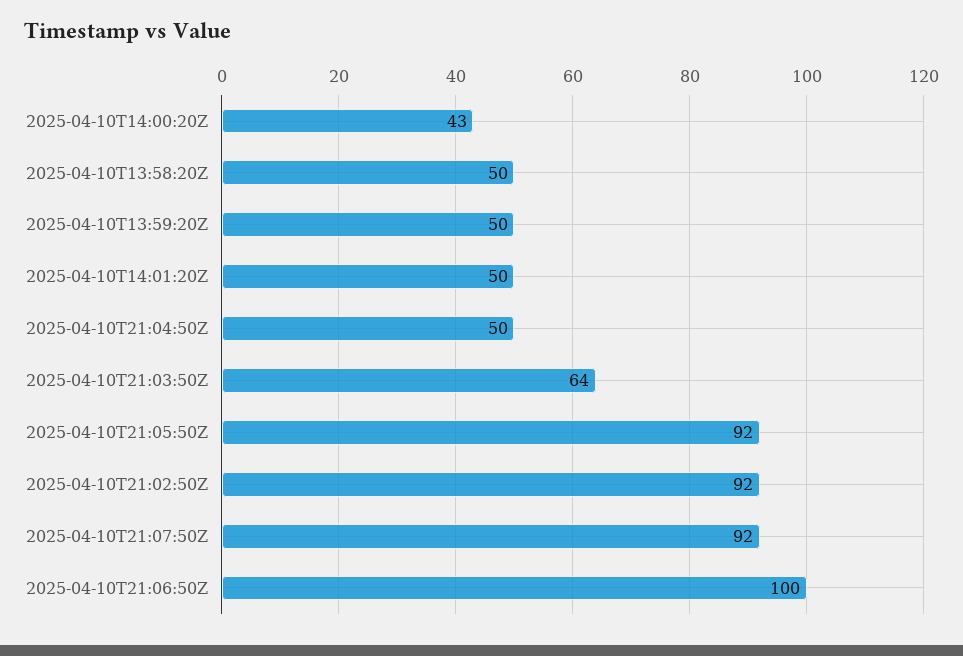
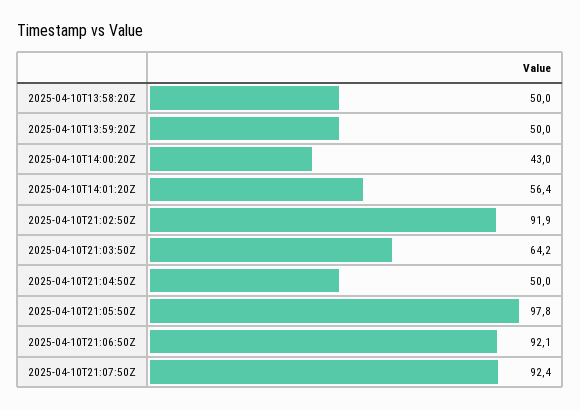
  {
    "2025-04-10T14:00:20Z": 43,
    "2025-04-10T13:58:20Z": 50,
    "2025-04-10T13:59:20Z": 50,
-   "2025-04-10T14:01:20Z": 50,
+   "2025-04-10T14:01:20Z": 56.4,
    "2025-04-10T21:04:50Z": 50,
    "2025-04-10T21:03:50Z": 64.2,
-   "2025-04-10T21:05:50Z": 92,
+   "2025-04-10T21:05:50Z": 97.8,
    "2025-04-10T21:02:50Z": 91.9,
    "2025-04-10T21:07:50Z": 92.4,
-   "2025-04-10T21:06:50Z": 100
+   "2025-04-10T21:06:50Z": 92.1
  }

